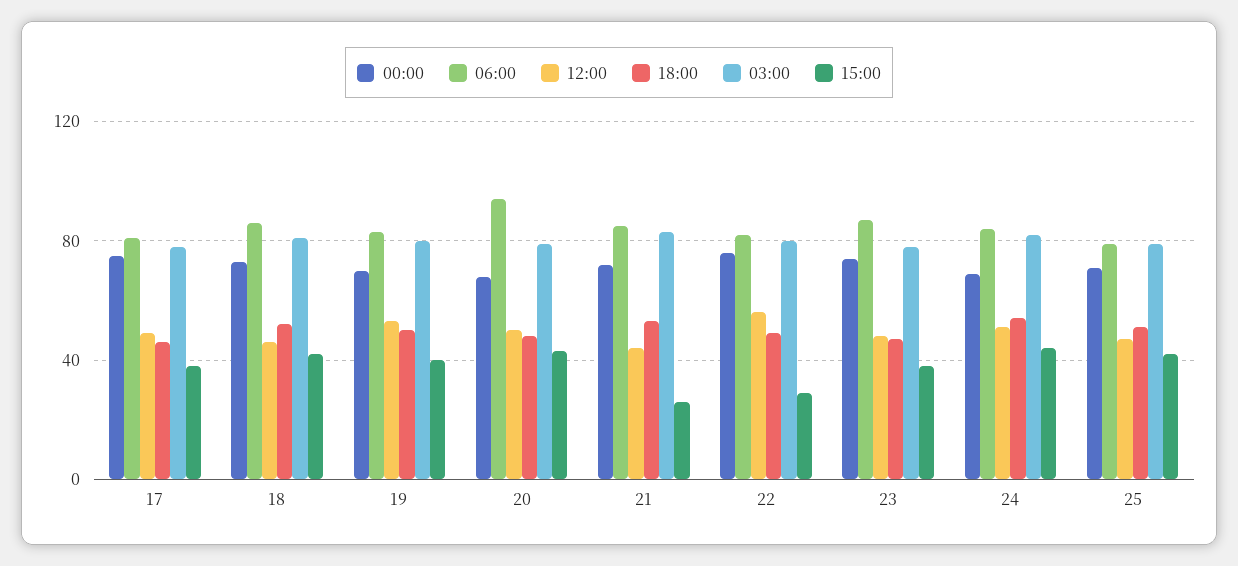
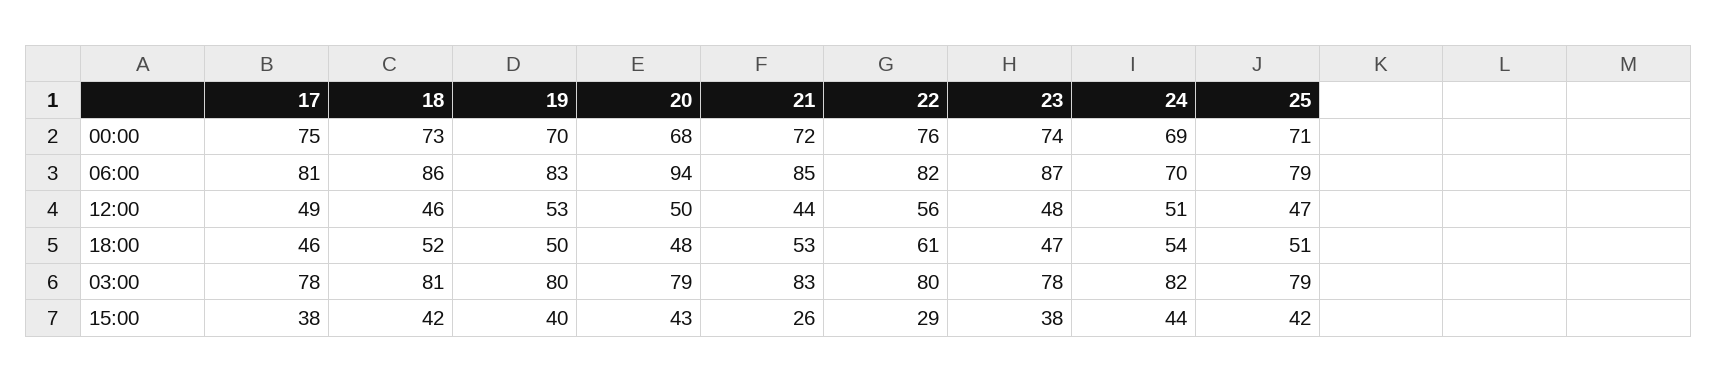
  {
    "00:00": {
      "17": 75,
      "18": 73,
      "19": 70,
      "20": 68,
      "21": 72,
      "22": 76,
      "23": 74,
      "24": 69,
      "25": 71
    },
    "06:00": {
      "17": 81,
      "18": 86,
      "19": 83,
      "20": 94,
      "21": 85,
      "22": 82,
      "23": 87,
-     "24": 85,
+     "24": 70,
      "25": 79
    },
    "12:00": {
      "17": 49,
      "18": 46,
      "19": 53,
      "20": 50,
      "21": 44,
      "22": 56,
      "23": 48,
      "24": 51,
      "25": 47
    },
    "18:00": {
      "17": 46,
      "18": 52,
      "19": 50,
      "20": 48,
      "21": 53,
-     "22": 50,
+     "22": 61,
      "23": 47,
      "24": 54,
      "25": 51
    },
    "03:00": {
      "17": 78,
      "18": 81,
      "19": 80,
      "20": 79,
      "21": 83,
      "22": 80,
      "23": 78,
      "24": 82,
      "25": 79
    },
    "15:00": {
      "17": 38,
      "18": 42,
      "19": 40,
      "20": 43,
      "21": 26,
      "22": 29,
      "23": 38,
      "24": 44,
      "25": 42
    }
  }

